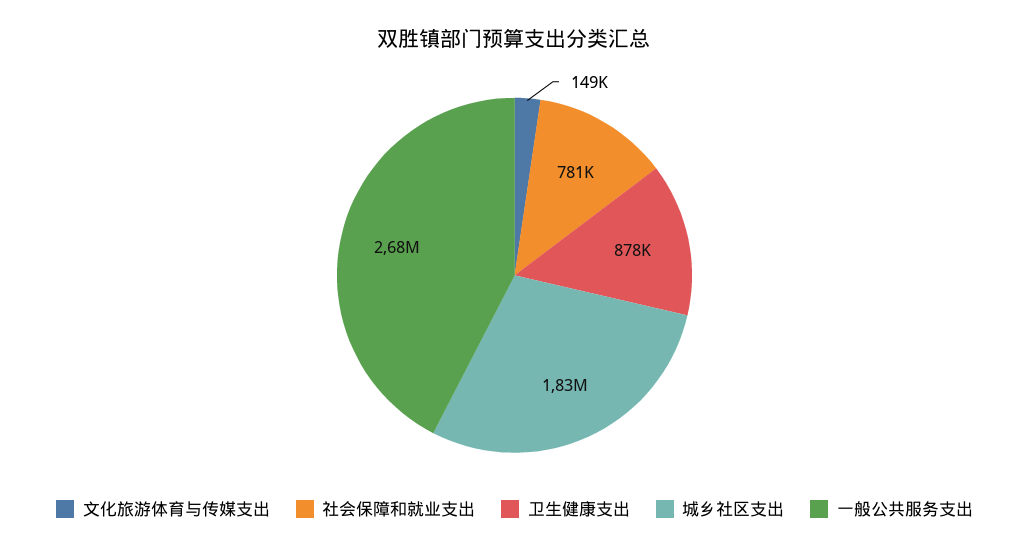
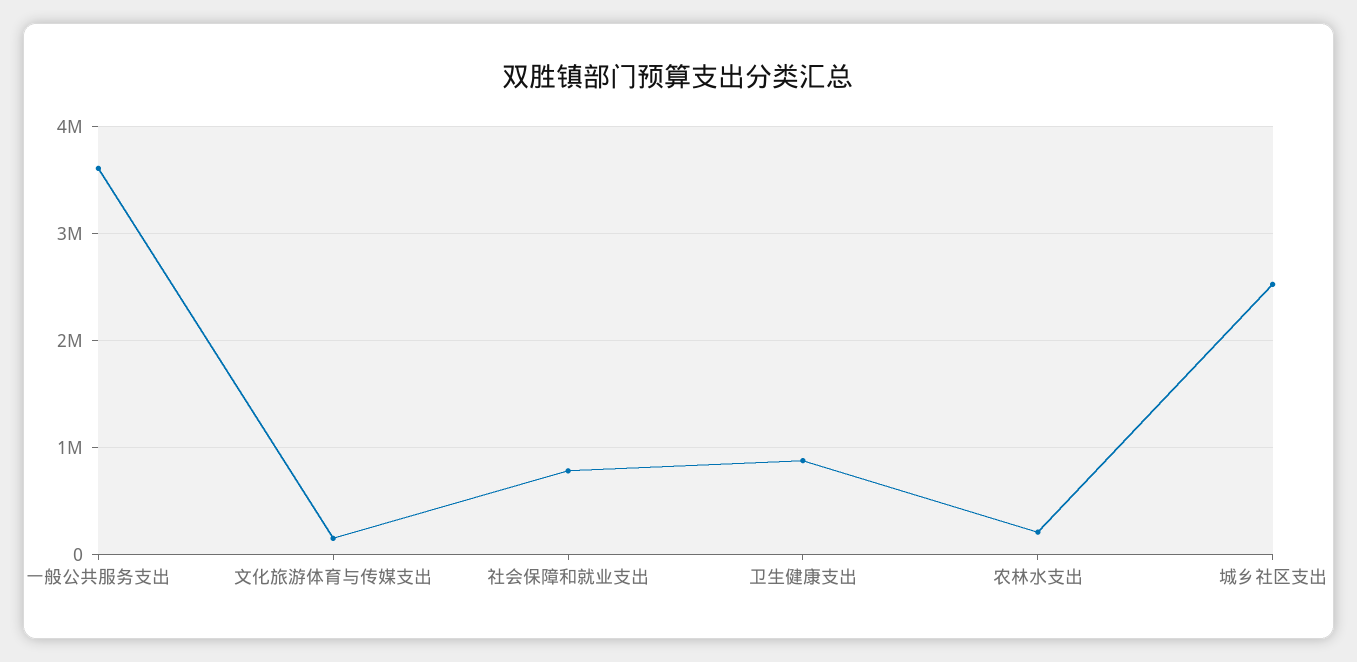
  {
    "文化旅游体育与传媒支出": 149000,
    "社会保障和就业支出": 781000,
    "卫生健康支出": 878000,
-   "城乡社区支出": 1830000,
+   "城乡社区支出": 2500000,
-   "一般公共服务支出": 2680000
+   "一般公共服务支出": 3600000,
+   "农林水支出": 200000
  }

